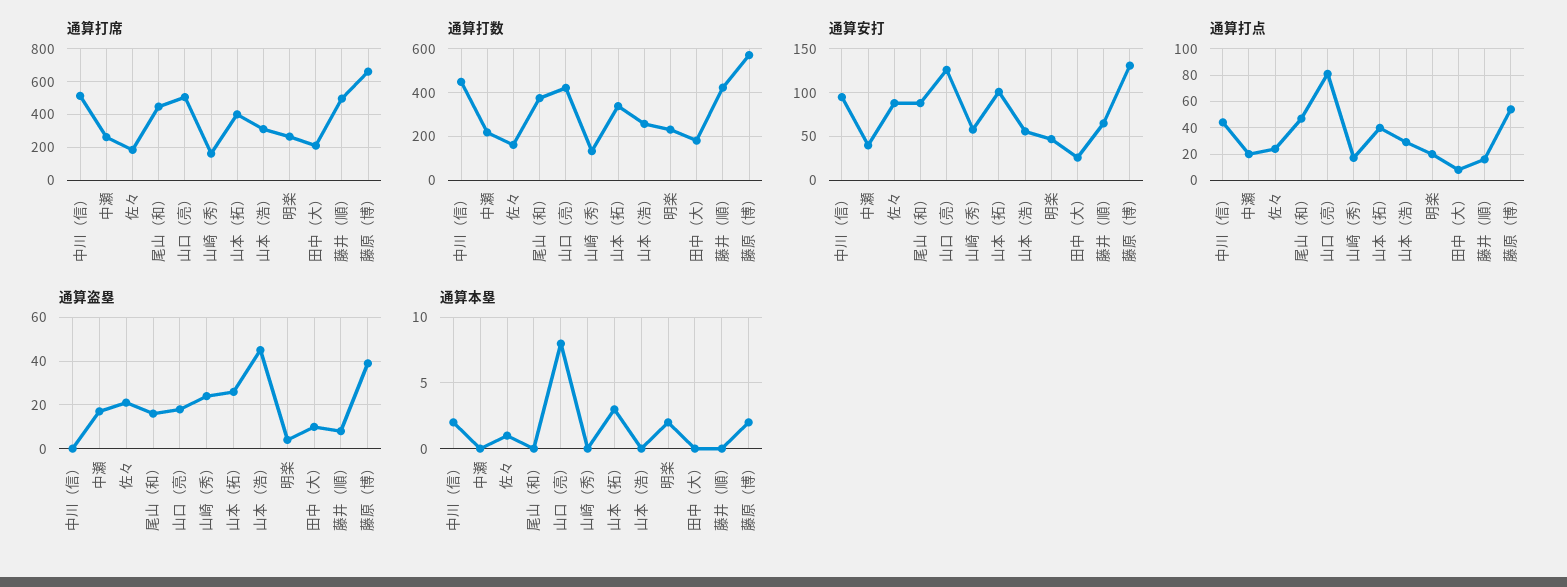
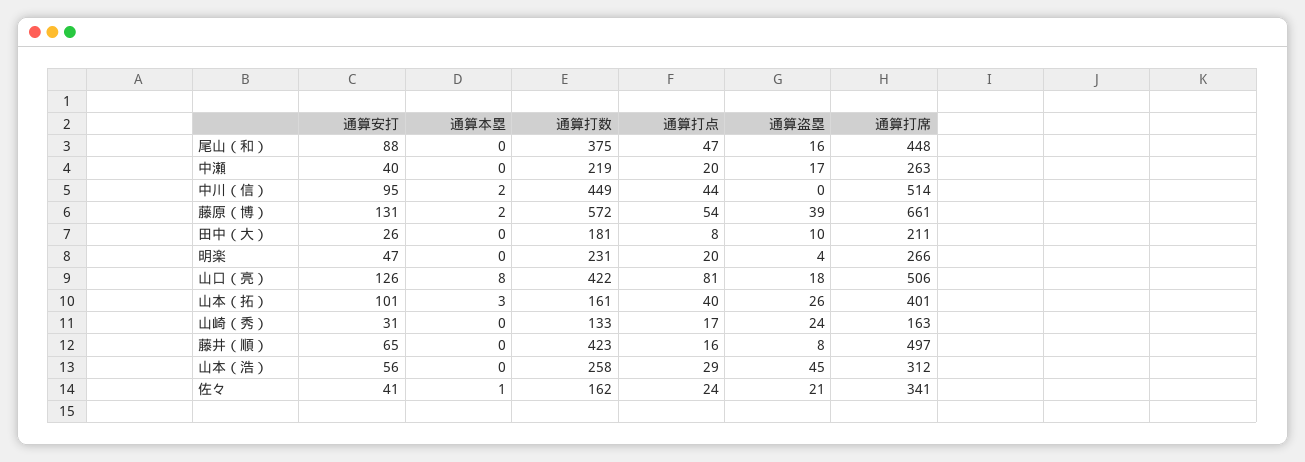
  {
    "通算打席": {
      "中川（信）": 514,
      "中瀬": 263,
-     "佐々": 200,
+     "佐々": 341,
      "尾山（和）": 448,
      "山口（亮）": 506,
      "山崎（秀）": 163,
      "山本（拓）": 401,
      "山本（浩）": 312,
      "明楽": 266,
      "田中（大）": 211,
      "藤井（順）": 497,
      "藤原（博）": 661
    },
    "通算打数": {
      "中川（信）": 449,
      "中瀬": 219,
      "佐々": 162,
      "尾山（和）": 375,
      "山口（亮）": 422,
      "山崎（秀）": 133,
-     "山本（拓）": 350,
+     "山本（拓）": 161,
      "山本（浩）": 258,
      "明楽": 231,
      "田中（大）": 181,
      "藤井（順）": 423,
      "藤原（博）": 572
    },
    "通算安打": {
      "中川（信）": 95,
      "中瀬": 40,
-     "佐々": 90,
+     "佐々": 41,
      "尾山（和）": 88,
      "山口（亮）": 126,
-     "山崎（秀）": 60,
+     "山崎（秀）": 31,
      "山本（拓）": 101,
      "山本（浩）": 56,
      "明楽": 47,
      "田中（大）": 26,
      "藤井（順）": 65,
      "藤原（博）": 131
    },
    "通算打点": {
      "中川（信）": 44,
      "中瀬": 20,
      "佐々": 24,
      "尾山（和）": 47,
      "山口（亮）": 81,
      "山崎（秀）": 17,
      "山本（拓）": 40,
      "山本（浩）": 29,
      "明楽": 20,
      "田中（大）": 8,
      "藤井（順）": 16,
      "藤原（博）": 54
    },
    "通算盗塁": {
      "中川（信）": 0,
      "中瀬": 17,
      "佐々": 21,
      "尾山（和）": 16,
      "山口（亮）": 18,
      "山崎（秀）": 24,
      "山本（拓）": 26,
      "山本（浩）": 45,
      "明楽": 4,
      "田中（大）": 10,
      "藤井（順）": 8,
      "藤原（博）": 39
    },
    "通算本塁": {
      "中川（信）": 2,
      "中瀬": 0,
      "佐々": 1,
      "尾山（和）": 0,
      "山口（亮）": 8,
      "山崎（秀）": 0,
      "山本（拓）": 3,
      "山本（浩）": 0,
-     "明楽": 2,
+     "明楽": 0,
      "田中（大）": 0,
      "藤井（順）": 0,
      "藤原（博）": 2
    }
  }

